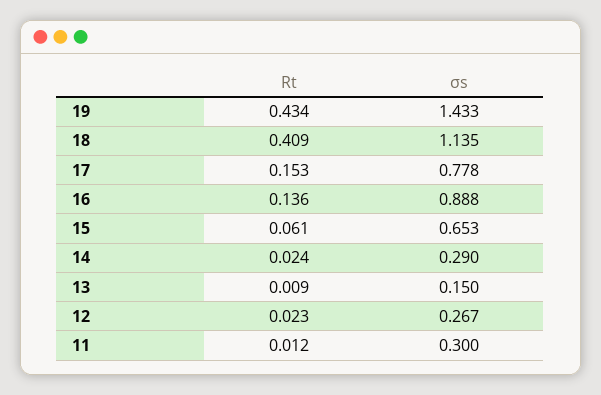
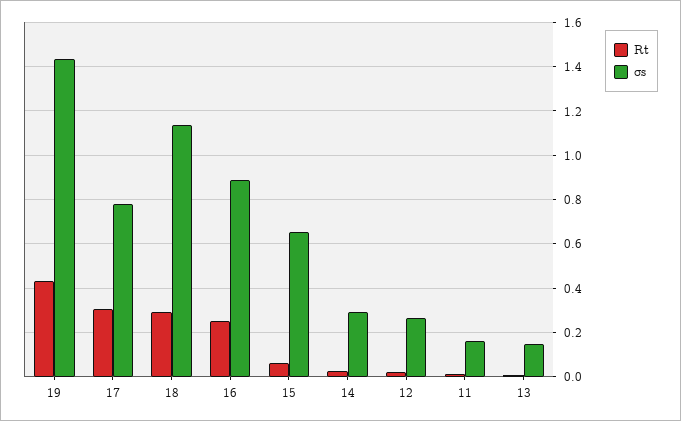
  {
    "Rt": {
      "19": 0.434,
-     "18": 0.409,
+     "18": 0.3,
-     "17": 0.153,
+     "17": 0.3,
-     "16": 0.136,
+     "16": 0.25,
      "15": 0.061,
      "14": 0.024,
      "13": 0.009,
      "12": 0.023,
      "11": 0.012
    },
    "σs": {
      "19": 1.433,
      "18": 1.135,
      "17": 0.778,
      "16": 0.888,
      "15": 0.653,
      "14": 0.29,
      "13": 0.15,
      "12": 0.267,
-     "11": 0.3
+     "11": 0.15
    }
  }

